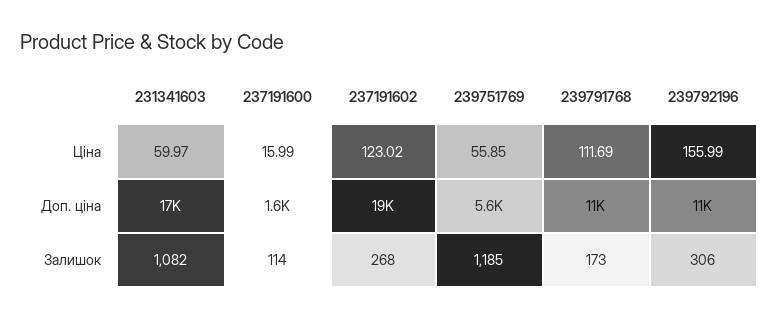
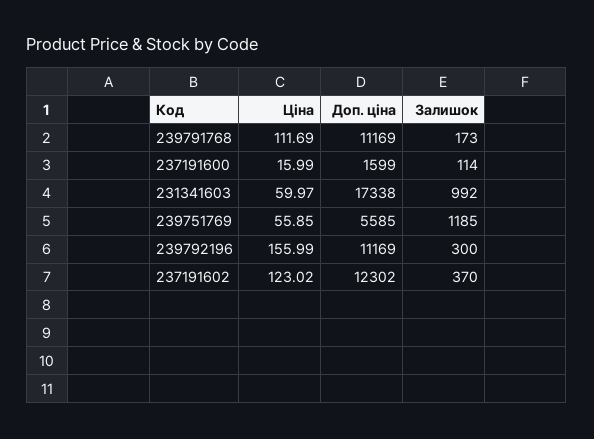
  {
    "231341603": {
      "Ціна": 59.97,
      "Доп. ціна": 17338,
-     "Залишок": 1082
+     "Залишок": 992
    },
    "237191600": {
      "Ціна": 15.99,
      "Доп. ціна": 1599,
      "Залишок": 114
    },
    "237191602": {
      "Ціна": 123.02,
-     "Доп. ціна": 19000,
+     "Доп. ціна": 12302,
-     "Залишок": 268
+     "Залишок": 370
    },
    "239751769": {
      "Ціна": 55.85,
      "Доп. ціна": 5585,
      "Залишок": 1185
    },
    "239791768": {
      "Ціна": 111.69,
      "Доп. ціна": 11169,
      "Залишок": 173
    },
    "239792196": {
      "Ціна": 155.99,
      "Доп. ціна": 11169,
-     "Залишок": 306
+     "Залишок": 300
    }
  }

